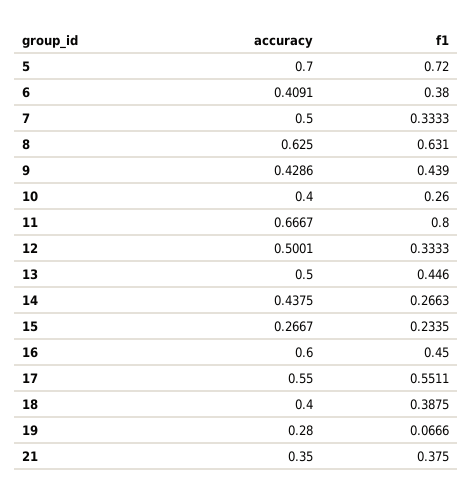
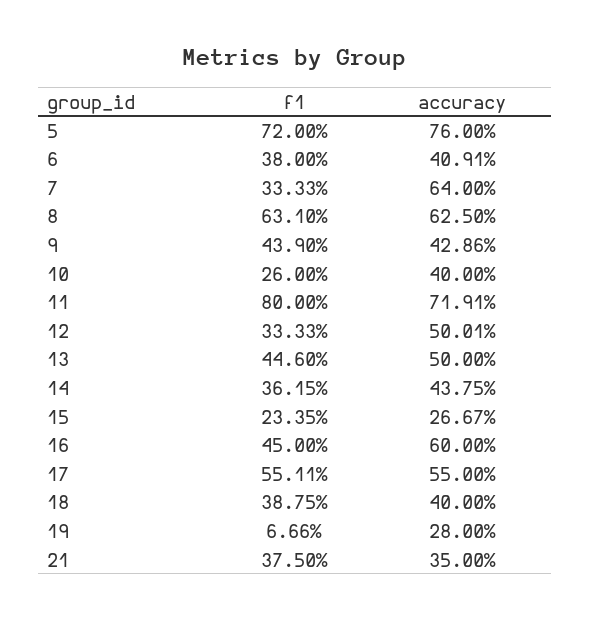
  {
    "accuracy": {
-     "5": 0.7,
+     "5": 0.76,
      "6": 0.4091,
-     "7": 0.5,
+     "7": 0.64,
      "8": 0.625,
      "9": 0.4286,
      "10": 0.4,
-     "11": 0.6667,
+     "11": 0.7191,
      "12": 0.5001,
      "13": 0.5,
      "14": 0.4375,
      "15": 0.2667,
      "16": 0.6,
      "17": 0.55,
      "18": 0.4,
      "19": 0.28,
      "21": 0.35
    },
    "f1": {
      "5": 0.72,
      "6": 0.38,
      "7": 0.3333,
      "8": 0.631,
      "9": 0.439,
      "10": 0.26,
      "11": 0.8,
      "12": 0.3333,
      "13": 0.446,
-     "14": 0.2663,
+     "14": 0.3615,
      "15": 0.2335,
      "16": 0.45,
      "17": 0.5511,
      "18": 0.3875,
      "19": 0.0666,
      "21": 0.375
    }
  }

